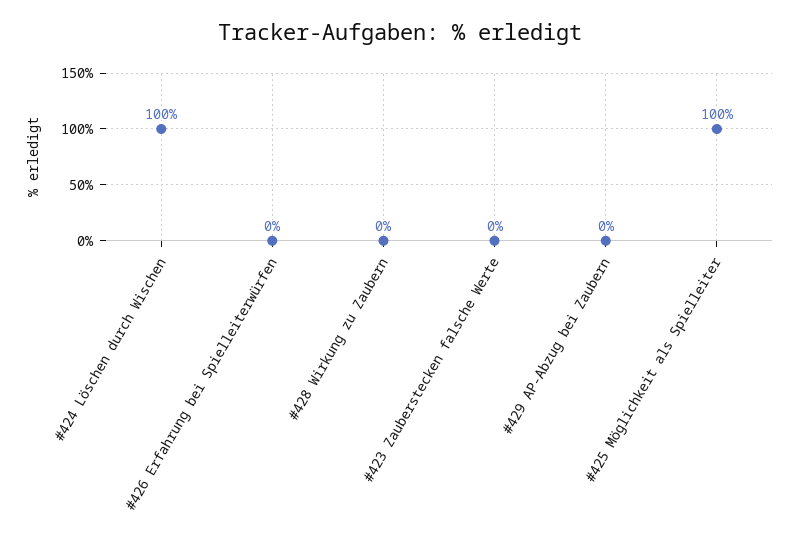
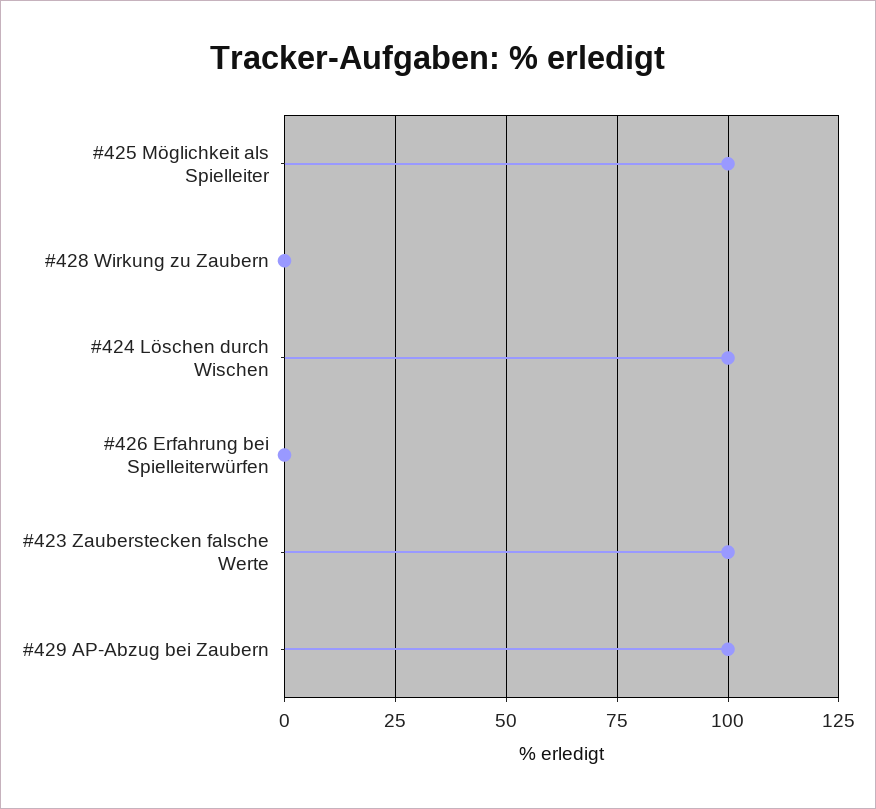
  {
    "#424 Löschen durch Wischen": 100,
    "#426 Erfahrung bei Spielleiterwürfen": 0,
    "#428 Wirkung zu Zaubern": 0,
-   "#423 Zauberstecken falsche Werte": 0,
+   "#423 Zauberstecken falsche Werte": 100,
-   "#429 AP-Abzug bei Zaubern": 0,
+   "#429 AP-Abzug bei Zaubern": 100,
    "#425 Möglichkeit als Spielleiter": 100
  }

